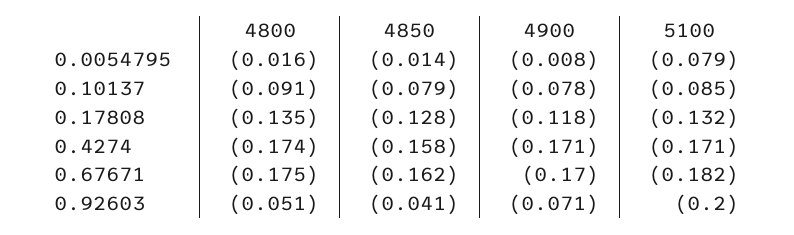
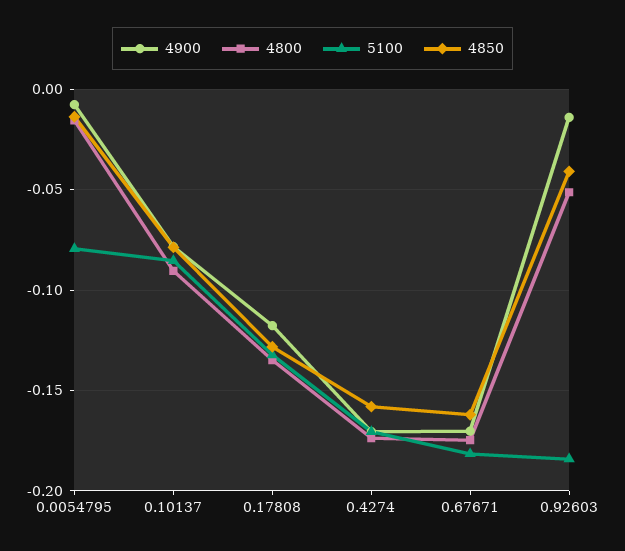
  {
    "4800": {
      "0.0054795": -0.016,
      "0.10137": -0.091,
      "0.17808": -0.135,
      "0.4274": -0.174,
      "0.67671": -0.175,
      "0.92603": -0.051
    },
    "4850": {
      "0.0054795": -0.014,
      "0.10137": -0.079,
      "0.17808": -0.128,
      "0.4274": -0.158,
      "0.67671": -0.162,
      "0.92603": -0.041
    },
    "4900": {
      "0.0054795": -0.008,
      "0.10137": -0.078,
      "0.17808": -0.118,
      "0.4274": -0.171,
      "0.67671": -0.17,
-     "0.92603": -0.071
+     "0.92603": -0.015
    },
    "5100": {
      "0.0054795": -0.079,
      "0.10137": -0.085,
      "0.17808": -0.132,
      "0.4274": -0.171,
      "0.67671": -0.182,
-     "0.92603": -0.2
+     "0.92603": -0.185
    }
  }

